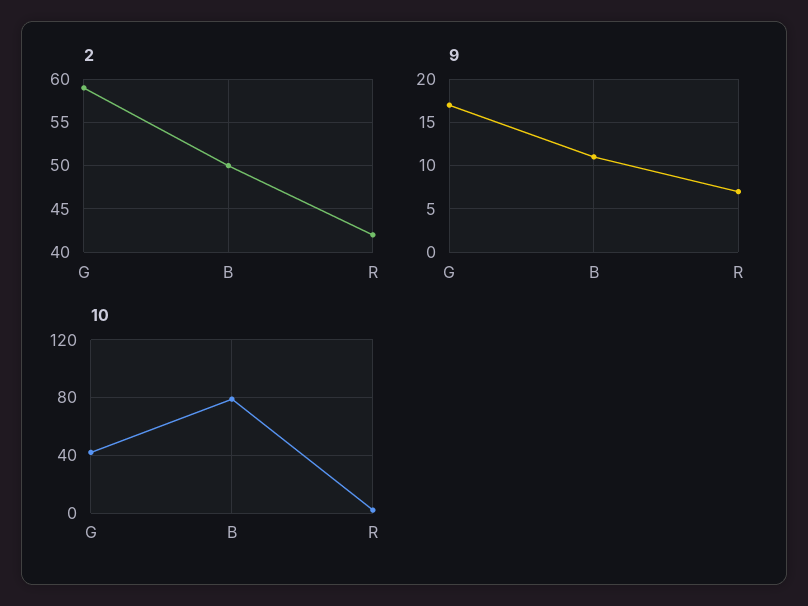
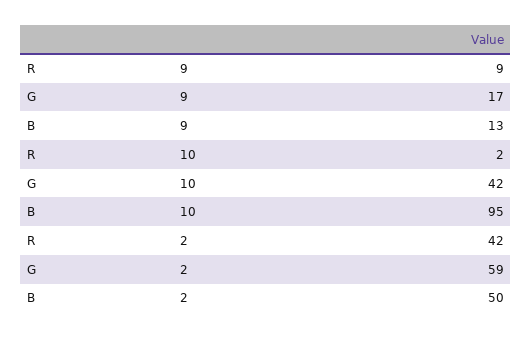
  {
    "2": {
      "G": 59,
      "B": 50,
      "R": 42
    },
    "9": {
      "G": 17,
-     "B": 11,
+     "B": 13,
-     "R": 7
+     "R": 9
    },
    "10": {
      "G": 42,
-     "B": 80,
+     "B": 95,
      "R": 2
    }
  }

